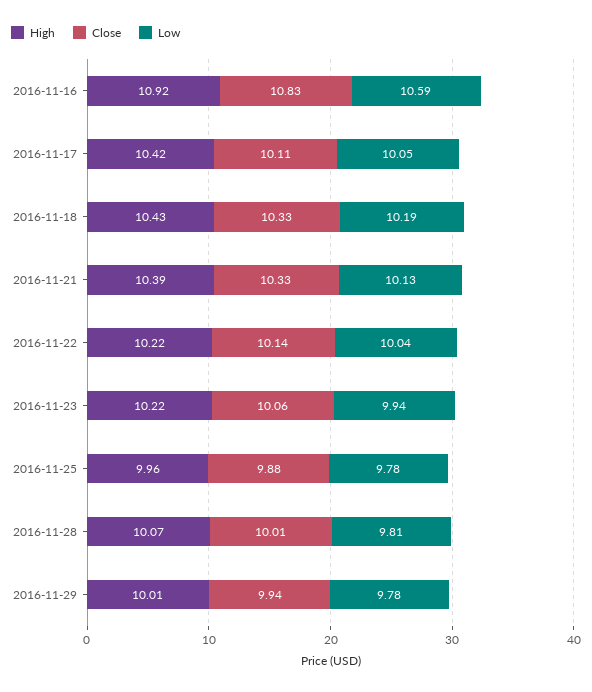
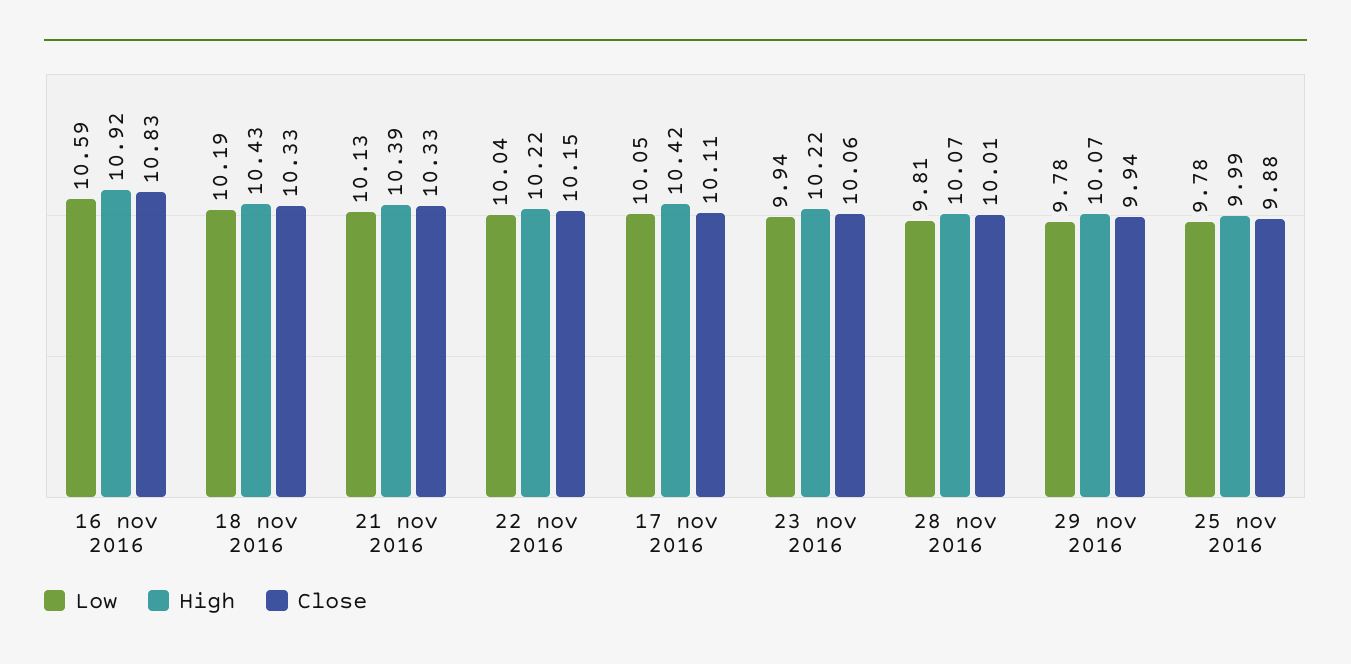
  {
    "High": {
      "2016-11-16": 10.92,
      "2016-11-17": 10.42,
      "2016-11-18": 10.43,
      "2016-11-21": 10.39,
      "2016-11-22": 10.22,
      "2016-11-23": 10.22,
-     "2016-11-25": 9.96,
+     "2016-11-25": 9.99,
      "2016-11-28": 10.07,
-     "2016-11-29": 10.01
+     "2016-11-29": 10.07
    },
    "Close": {
      "2016-11-16": 10.83,
      "2016-11-17": 10.11,
      "2016-11-18": 10.33,
      "2016-11-21": 10.33,
-     "2016-11-22": 10.14,
+     "2016-11-22": 10.15,
      "2016-11-23": 10.06,
      "2016-11-25": 9.88,
      "2016-11-28": 10.01,
      "2016-11-29": 9.94
    },
    "Low": {
      "2016-11-16": 10.59,
      "2016-11-17": 10.05,
      "2016-11-18": 10.19,
      "2016-11-21": 10.13,
      "2016-11-22": 10.04,
      "2016-11-23": 9.94,
      "2016-11-25": 9.78,
      "2016-11-28": 9.81,
      "2016-11-29": 9.78
    }
  }

